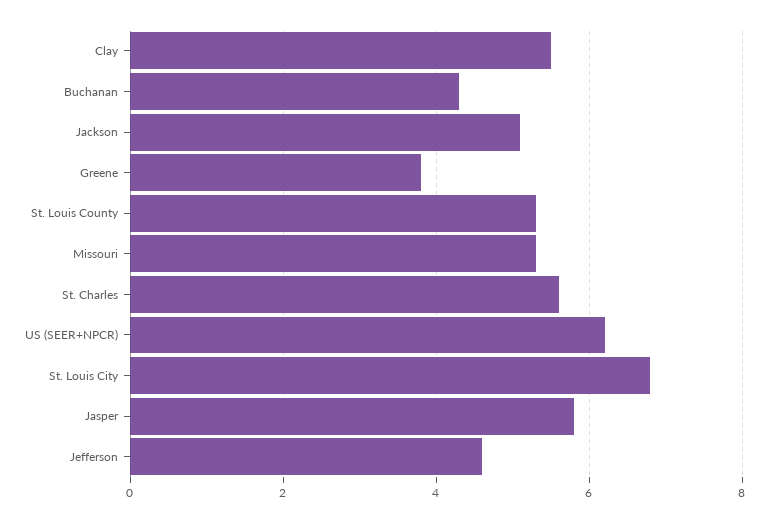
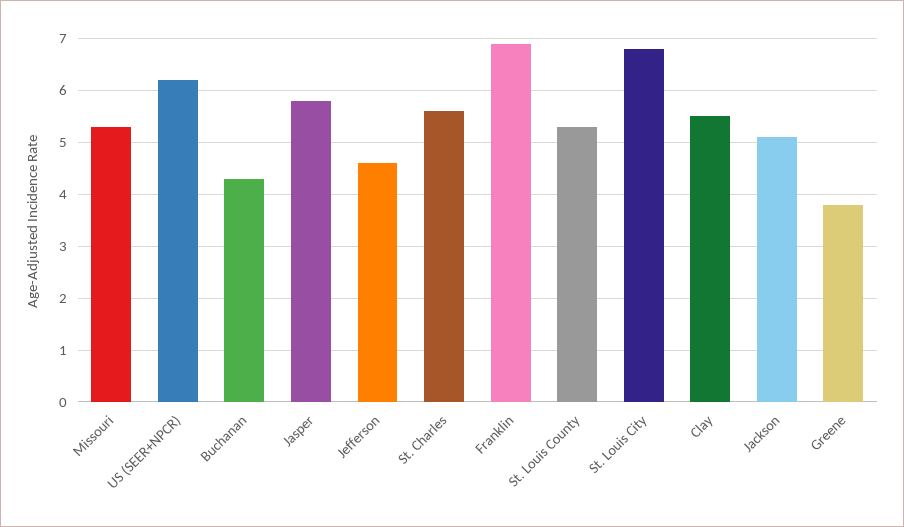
  {
    "Clay": 5.5,
    "Buchanan": 4.5,
    "Jackson": 5,
    "Greene": 4,
    "St. Louis County": 5.5,
    "Missouri": 5.5,
    "St. Charles": 5.5,
    "US (SEER+NPCR)": 6,
    "St. Louis City": 7,
    "Jasper": 6,
-   "Jefferson": 4.5
+   "Jefferson": 4.5,
+   "Franklin": 7
  }

